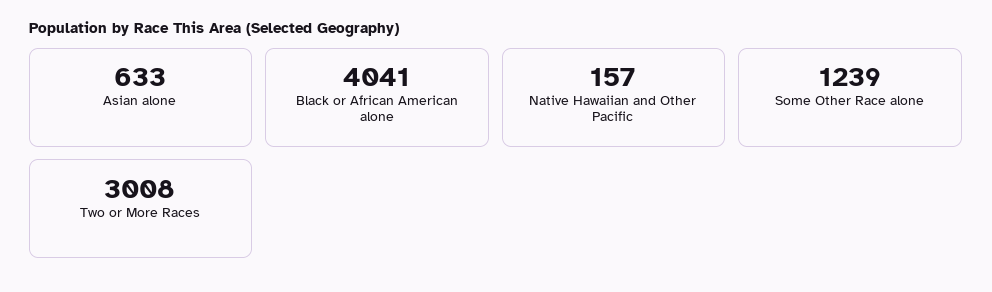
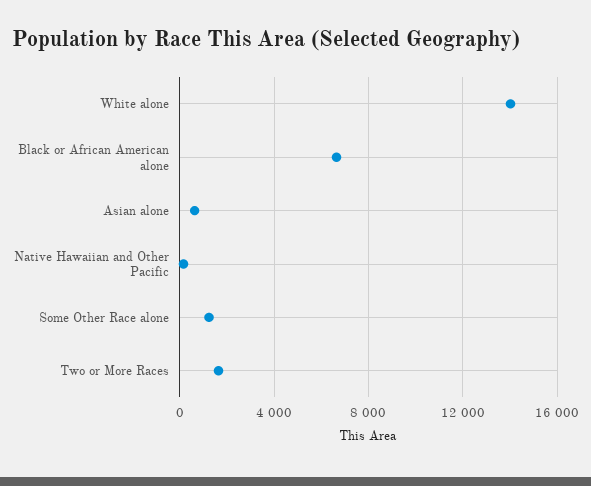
  {
    "Asian alone": 633,
-   "Black or African American alone": 4041,
+   "Black or African American alone": 6500,
    "Native Hawaiian and Other Pacific": 157,
    "Some Other Race alone": 1239,
-   "Two or More Races": 3008
+   "Two or More Races": 1500,
+   "White alone": 14000
  }

